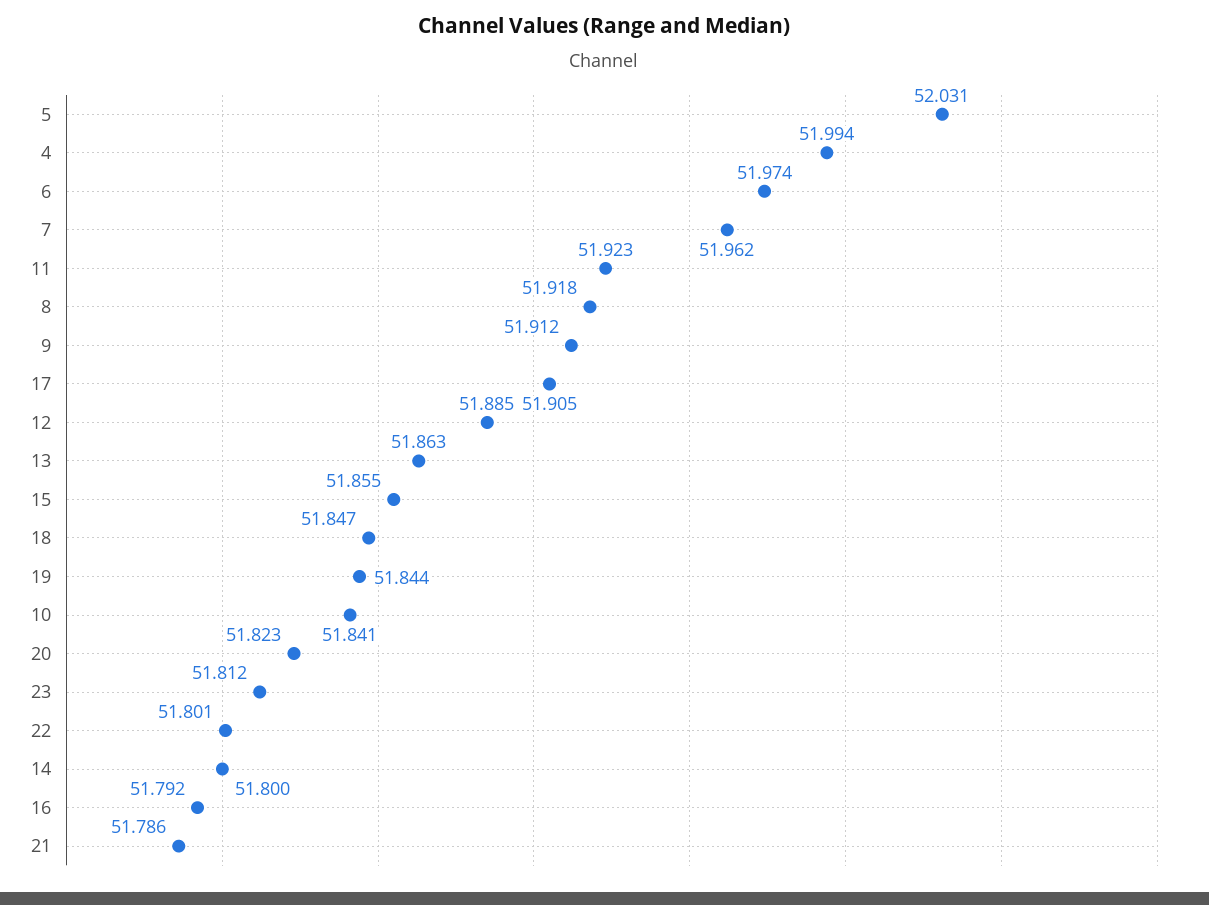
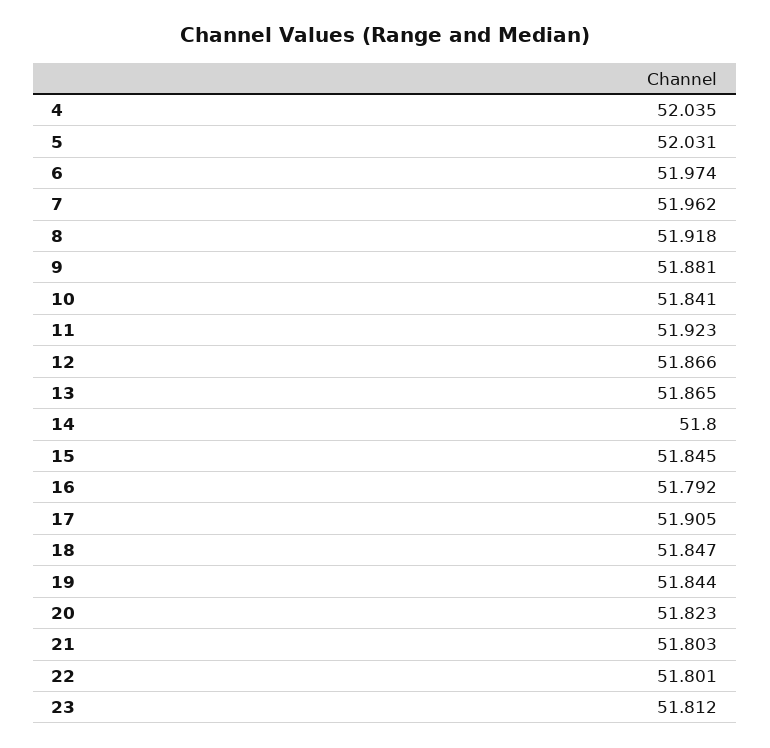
  {
    "5": 52.031,
-   "4": 51.994,
+   "4": 52.035,
    "6": 51.974,
    "7": 51.962,
    "11": 51.923,
    "8": 51.918,
-   "9": 51.912,
+   "9": 51.881,
    "17": 51.905,
-   "12": 51.885,
+   "12": 51.866,
-   "13": 51.863,
+   "13": 51.865,
-   "15": 51.855,
+   "15": 51.845,
    "18": 51.847,
    "19": 51.844,
    "10": 51.841,
    "20": 51.823,
    "23": 51.812,
    "22": 51.801,
    "14": 51.8,
    "16": 51.792,
-   "21": 51.786
+   "21": 51.803
  }

